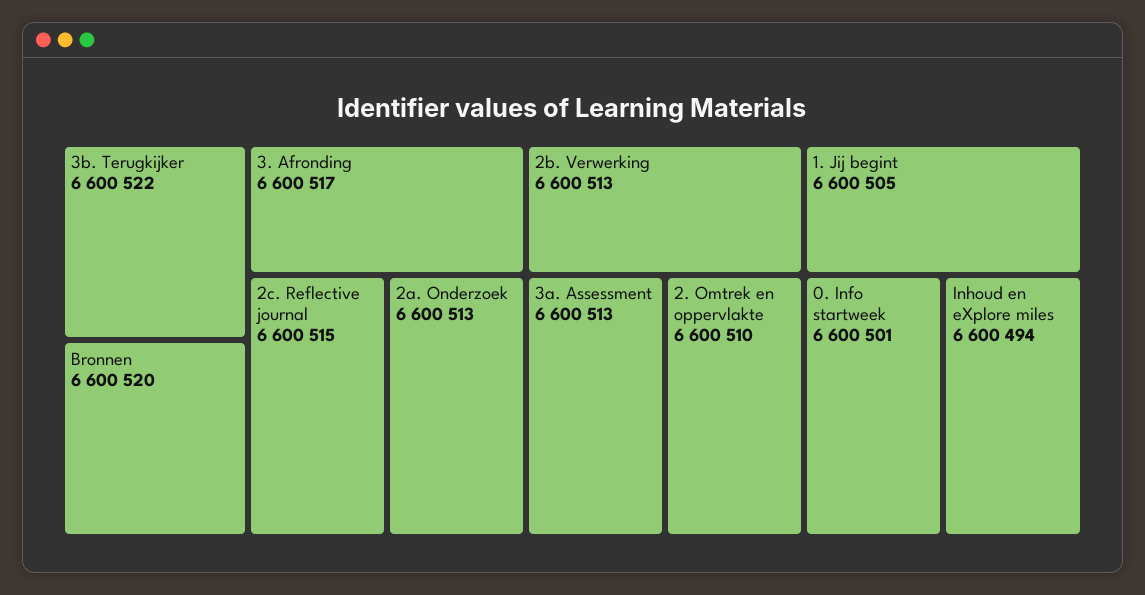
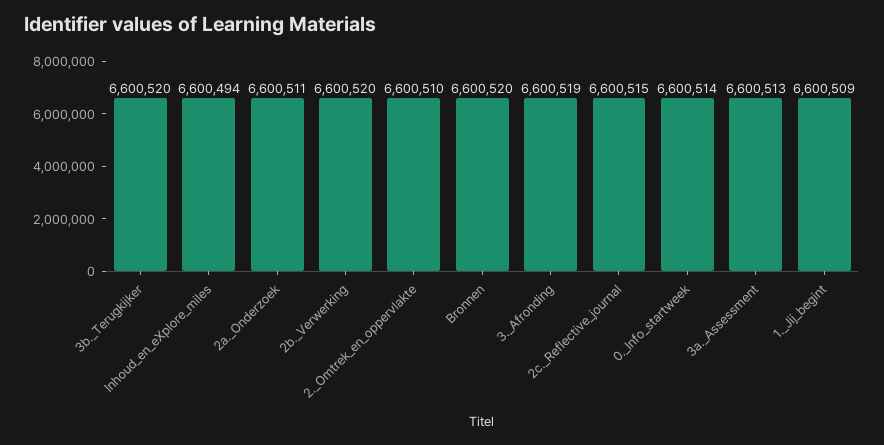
  {
-   "3b. Terugkijker": 6600522,
+   "3b. Terugkijker": 6600520,
    "Bronnen": 6600520,
-   "3. Afronding": 6600517,
+   "3. Afronding": 6600519,
    "2c. Reflective journal": 6600515,
-   "2a. Onderzoek": 6600513,
+   "2a. Onderzoek": 6600511,
-   "2b. Verwerking": 6600513,
+   "2b. Verwerking": 6600520,
    "3a. Assessment": 6600513,
    "2. Omtrek en oppervlakte": 6600510,
-   "1. Jij begint": 6600505,
+   "1. Jij begint": 6600509,
-   "0. Info startweek": 6600501,
+   "0. Info startweek": 6600514,
    "Inhoud en eXplore miles": 6600494
  }

